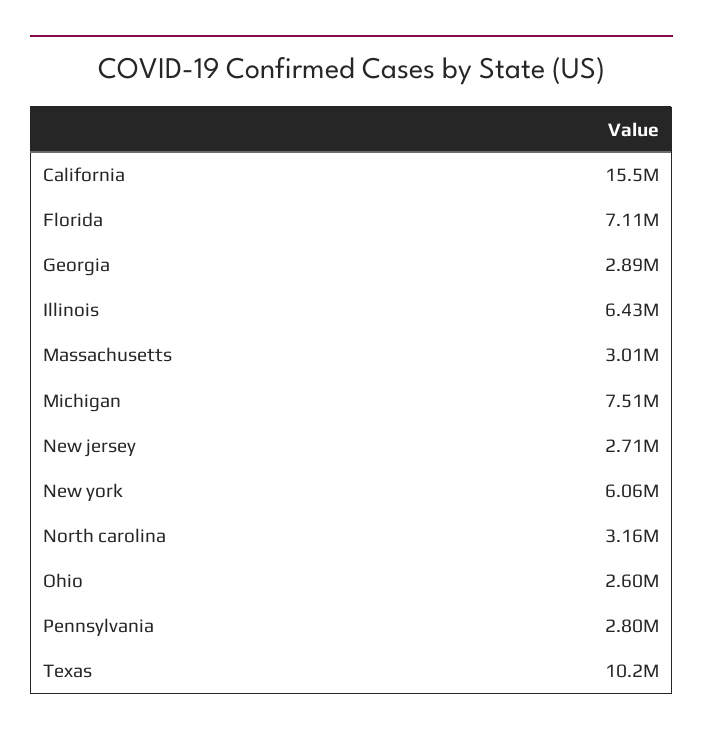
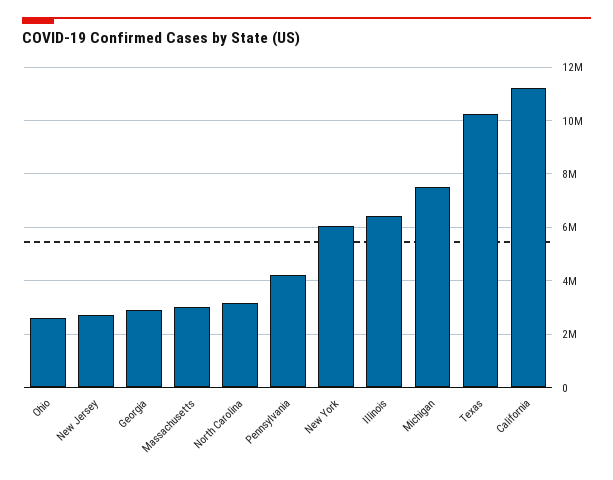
  {
-   "California": 15500000,
+   "California": 11250000,
-   "Florida": 7110000,
    "Georgia": 2890000,
    "Illinois": 6430000,
    "Massachusetts": 3010000,
    "Michigan": 7510000,
    "New jersey": 2710000,
    "New york": 6060000,
    "North carolina": 3160000,
    "Ohio": 2600000,
-   "Pennsylvania": 2800000,
+   "Pennsylvania": 4250000,
    "Texas": 10200000
  }

